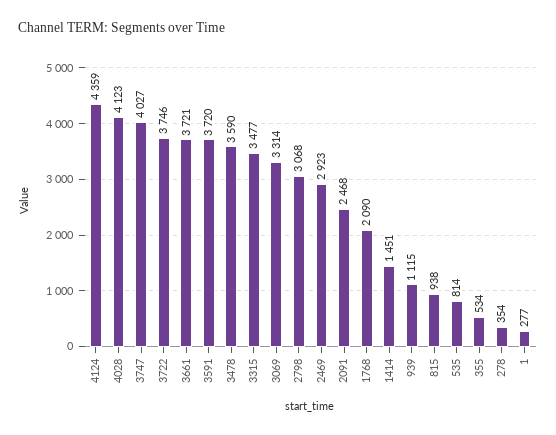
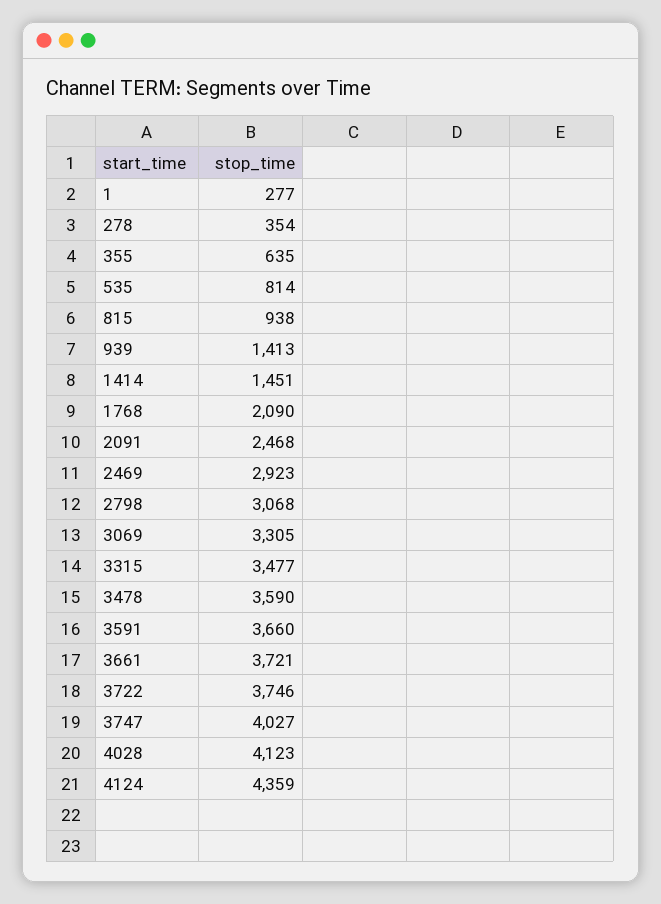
  {
    "4124": 4359,
    "4028": 4123,
    "3747": 4027,
    "3722": 3746,
    "3661": 3721,
-   "3591": 3720,
+   "3591": 3660,
    "3478": 3590,
    "3315": 3477,
-   "3069": 3314,
+   "3069": 3305,
    "2798": 3068,
    "2469": 2923,
    "2091": 2468,
    "1768": 2090,
    "1414": 1451,
-   "939": 1115,
+   "939": 1413,
    "815": 938,
    "535": 814,
-   "355": 534,
+   "355": 635,
    "278": 354,
    "1": 277
  }

